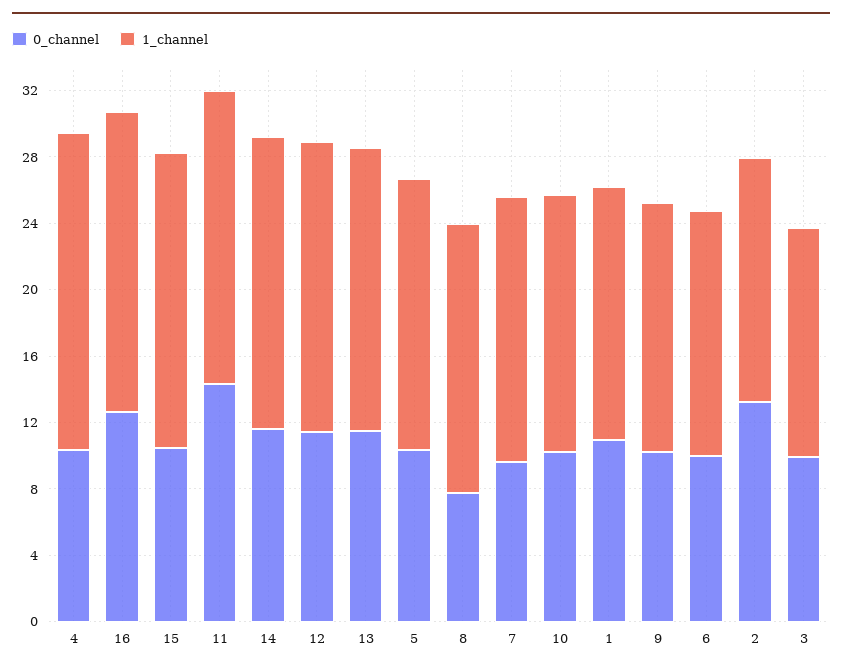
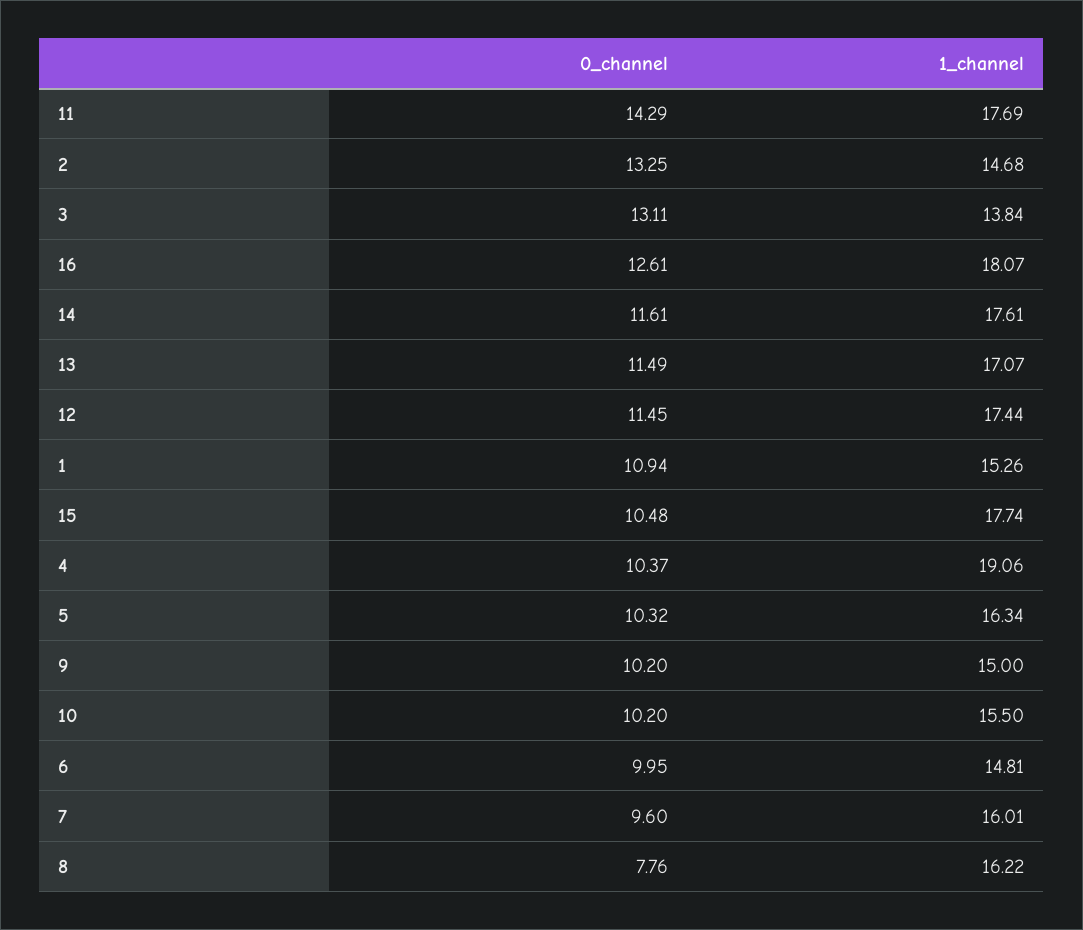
  {
    "0_channel": {
      "4": 10.37,
      "16": 12.61,
      "15": 10.48,
      "11": 14.29,
      "14": 11.61,
      "12": 11.45,
      "13": 11.49,
      "5": 10.32,
      "8": 7.76,
      "7": 9.6,
      "10": 10.2,
      "1": 10.94,
      "9": 10.2,
      "6": 9.95,
      "2": 13.25,
-     "3": 10
+     "3": 13.11
    },
    "1_channel": {
      "4": 19.06,
      "16": 18.07,
      "15": 17.74,
      "11": 17.69,
      "14": 17.61,
      "12": 17.44,
      "13": 17.07,
      "5": 16.34,
      "8": 16.22,
      "7": 16.01,
      "10": 15.5,
      "1": 15.26,
      "9": 15,
      "6": 14.81,
      "2": 14.68,
      "3": 13.84
    }
  }

